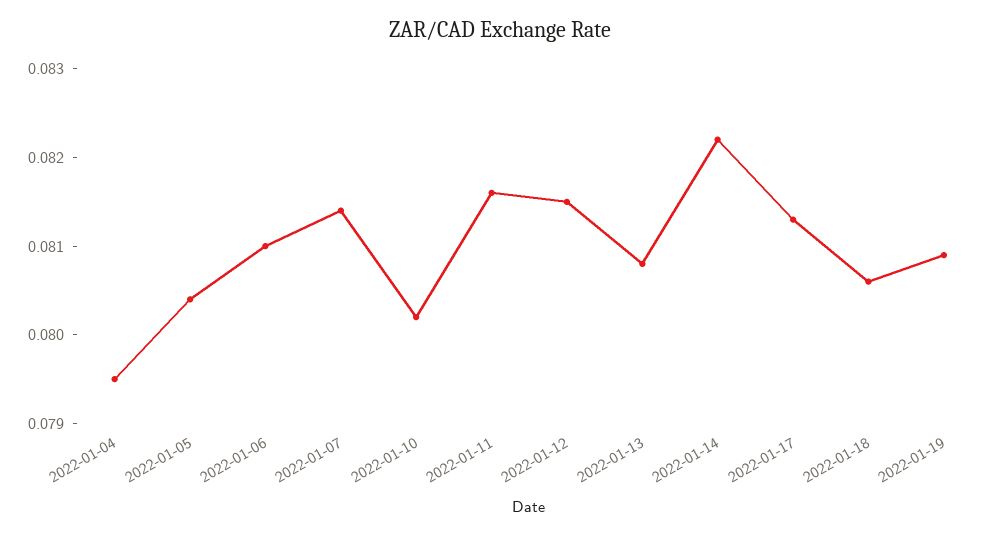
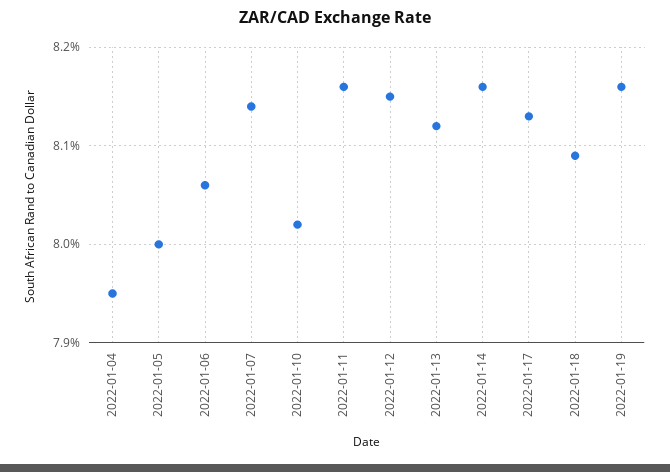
  {
    "2022-01-04": 0.0795,
-   "2022-01-05": 0.0804,
+   "2022-01-05": 0.08,
-   "2022-01-06": 0.081,
+   "2022-01-06": 0.0806,
    "2022-01-07": 0.0814,
    "2022-01-10": 0.0802,
    "2022-01-11": 0.0816,
    "2022-01-12": 0.0815,
-   "2022-01-13": 0.0808,
+   "2022-01-13": 0.0812,
-   "2022-01-14": 0.0822,
+   "2022-01-14": 0.0816,
    "2022-01-17": 0.0813,
-   "2022-01-18": 0.0806,
+   "2022-01-18": 0.0809,
-   "2022-01-19": 0.0809
+   "2022-01-19": 0.0816
  }

